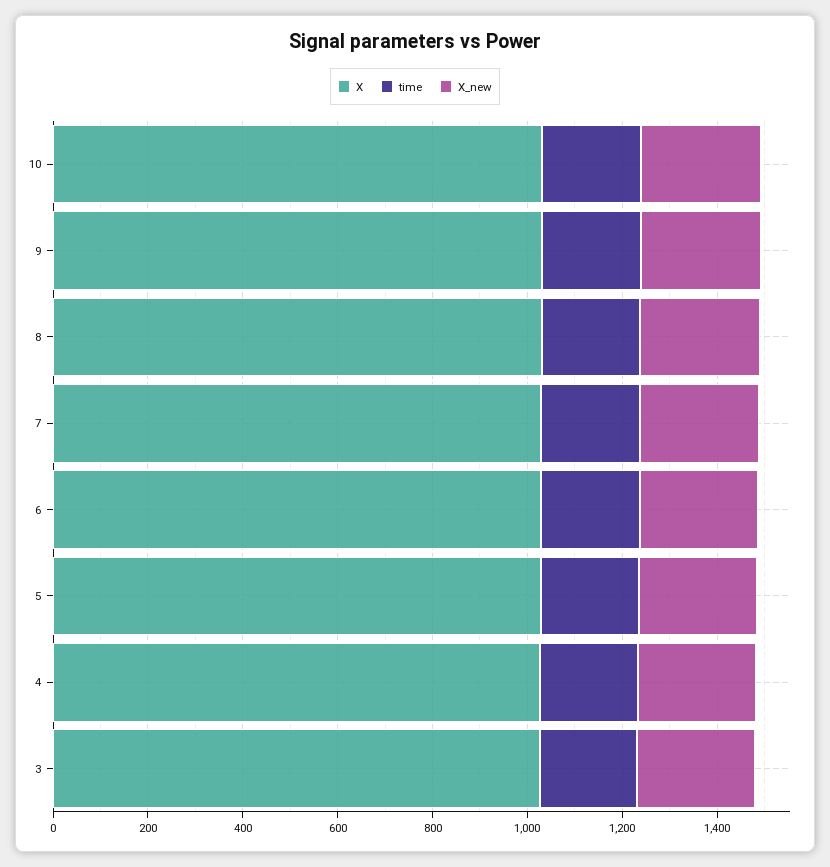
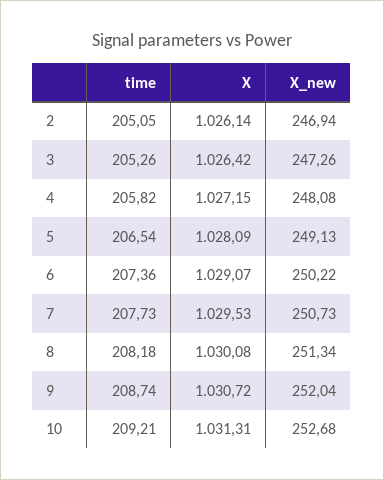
  {
    "X": {
      "10": 1031.31,
      "9": 1030.72,
      "8": 1030.08,
      "7": 1029.53,
      "6": 1029.07,
      "5": 1028.09,
      "4": 1027.15,
-     "3": 1026.42
+     "3": 1026.42,
+     "2": 1026.14
    },
    "time": {
      "10": 209.21,
      "9": 208.74,
      "8": 208.18,
      "7": 207.73,
      "6": 207.36,
      "5": 206.54,
      "4": 205.82,
-     "3": 205.26
+     "3": 205.26,
+     "2": 205.05
    },
    "X_new": {
      "10": 252.68,
      "9": 252.04,
      "8": 251.34,
      "7": 250.73,
      "6": 250.22,
      "5": 249.13,
      "4": 248.08,
-     "3": 247.26
+     "3": 247.26,
+     "2": 246.94
    }
  }

